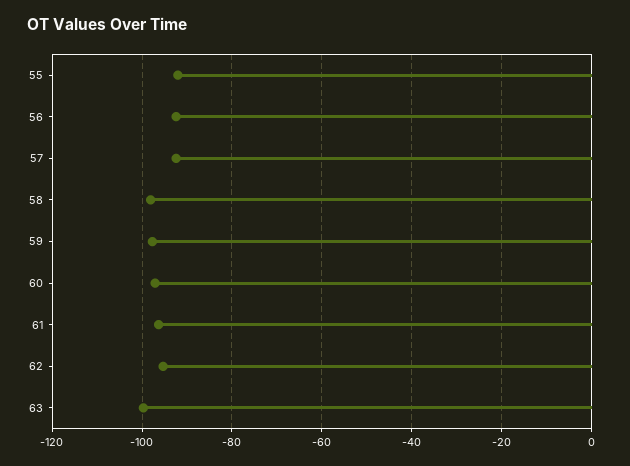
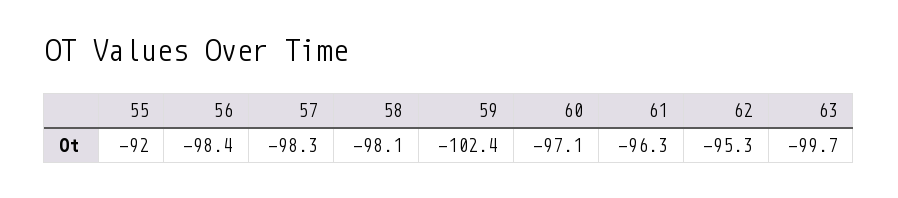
  {
    "55": -92,
-   "56": -92,
+   "56": -98.4,
-   "57": -92,
+   "57": -98.3,
    "58": -98.1,
-   "59": -98,
+   "59": -102.4,
    "60": -97.1,
    "61": -96.3,
    "62": -95.3,
    "63": -99.7
  }

